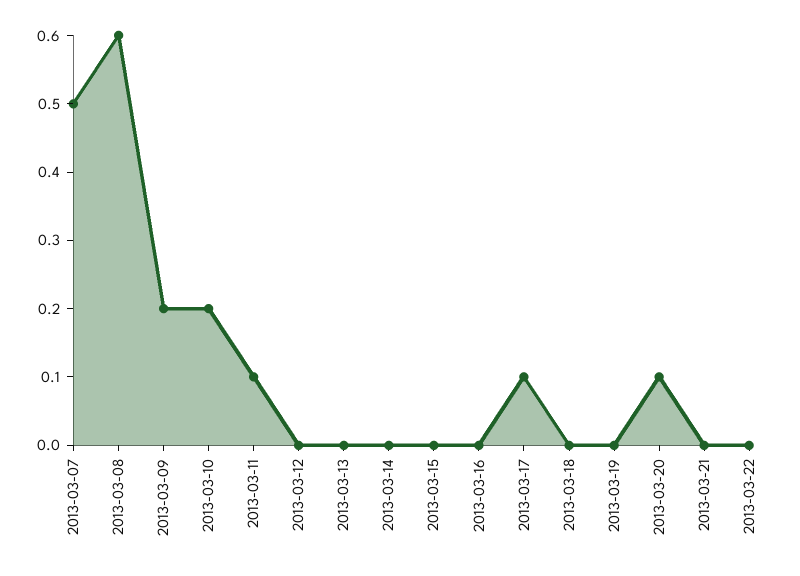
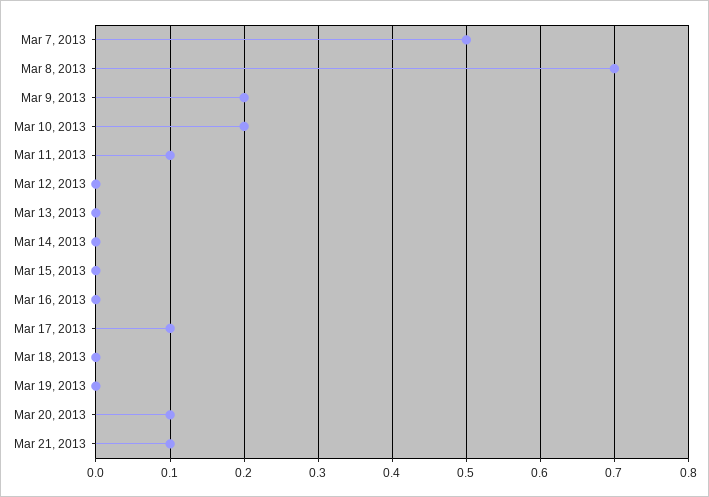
  {
    "2013-03-07": 0.5,
-   "2013-03-08": 0.6,
+   "2013-03-08": 0.7,
    "2013-03-09": 0.2,
    "2013-03-10": 0.2,
    "2013-03-11": 0.1,
    "2013-03-12": 0,
    "2013-03-13": 0,
    "2013-03-14": 0,
    "2013-03-15": 0,
    "2013-03-16": 0,
    "2013-03-17": 0.1,
    "2013-03-18": 0,
    "2013-03-19": 0,
    "2013-03-20": 0.1,
-   "2013-03-21": 0,
+   "2013-03-21": 0.1
-   "2013-03-22": 0
  }

